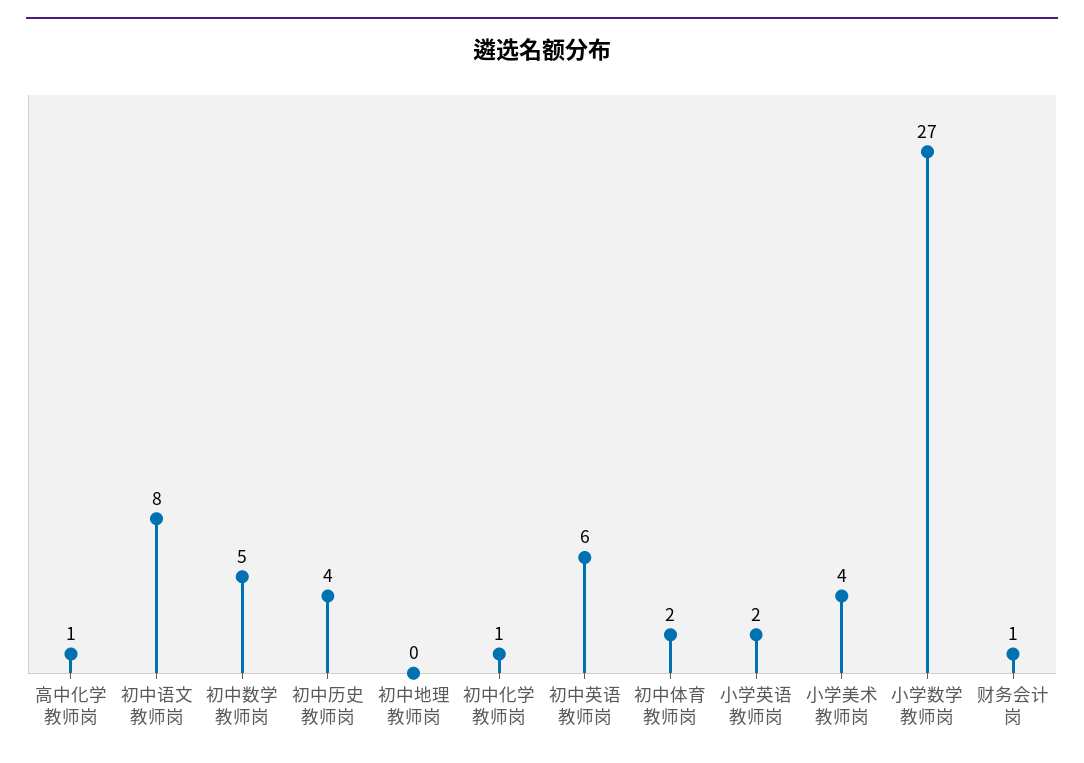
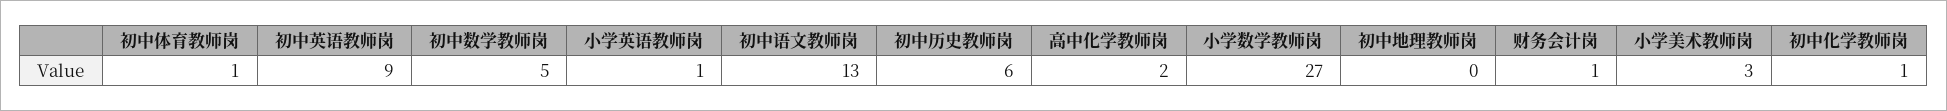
  {
-   "高中化学教师岗": 1,
+   "高中化学教师岗": 2,
-   "初中语文教师岗": 8,
+   "初中语文教师岗": 13,
    "初中数学教师岗": 5,
-   "初中历史教师岗": 4,
+   "初中历史教师岗": 6,
    "初中地理教师岗": 0,
    "初中化学教师岗": 1,
-   "初中英语教师岗": 6,
+   "初中英语教师岗": 9,
-   "初中体育教师岗": 2,
+   "初中体育教师岗": 1,
-   "小学英语教师岗": 2,
+   "小学英语教师岗": 1,
-   "小学美术教师岗": 4,
+   "小学美术教师岗": 3,
    "小学数学教师岗": 27,
    "财务会计岗": 1
  }

